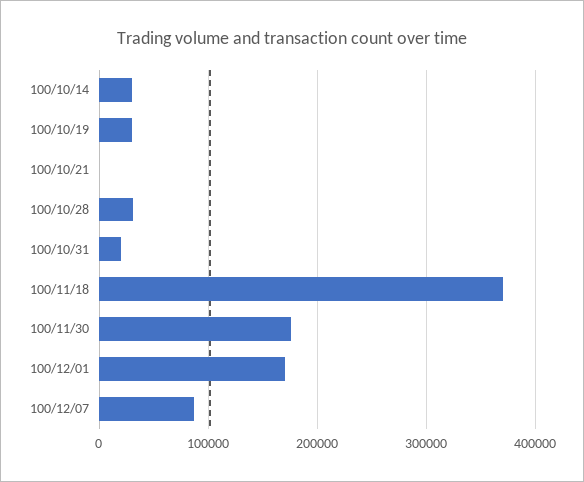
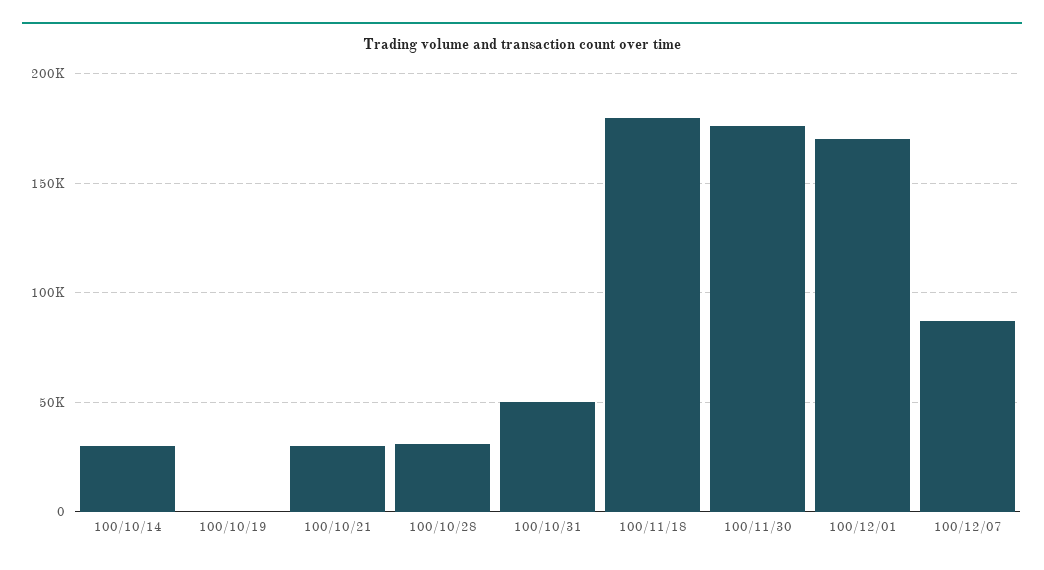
  {
    "100/10/14": 30000,
-   "100/10/19": 30000,
+   "100/10/19": 0,
-   "100/10/21": 0,
+   "100/10/21": 30000,
    "100/10/28": 30000,
-   "100/10/31": 20000,
+   "100/10/31": 50000,
-   "100/11/18": 370000,
+   "100/11/18": 180000,
    "100/11/30": 175000,
    "100/12/01": 170000,
    "100/12/07": 85000
  }

